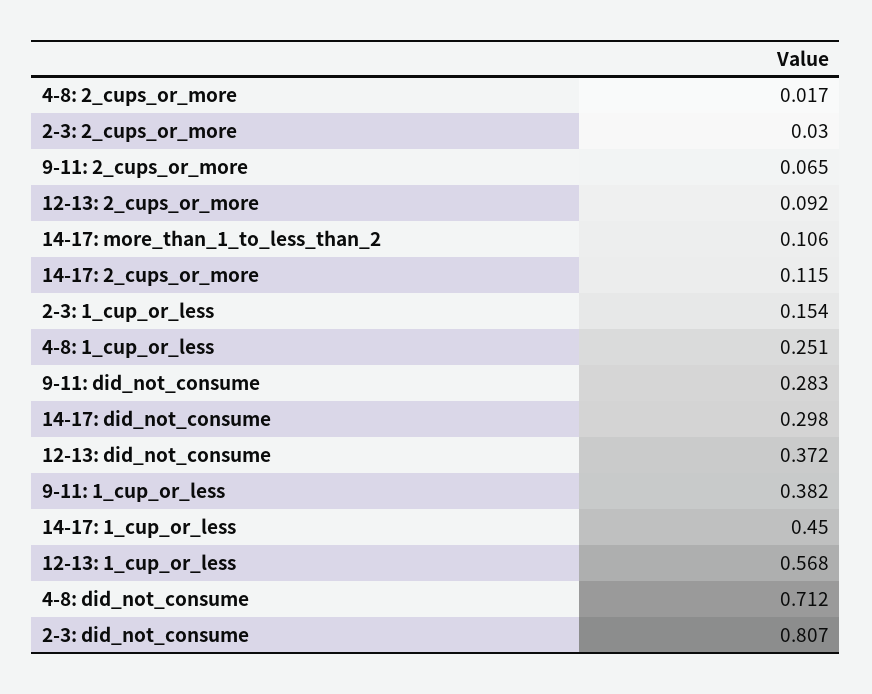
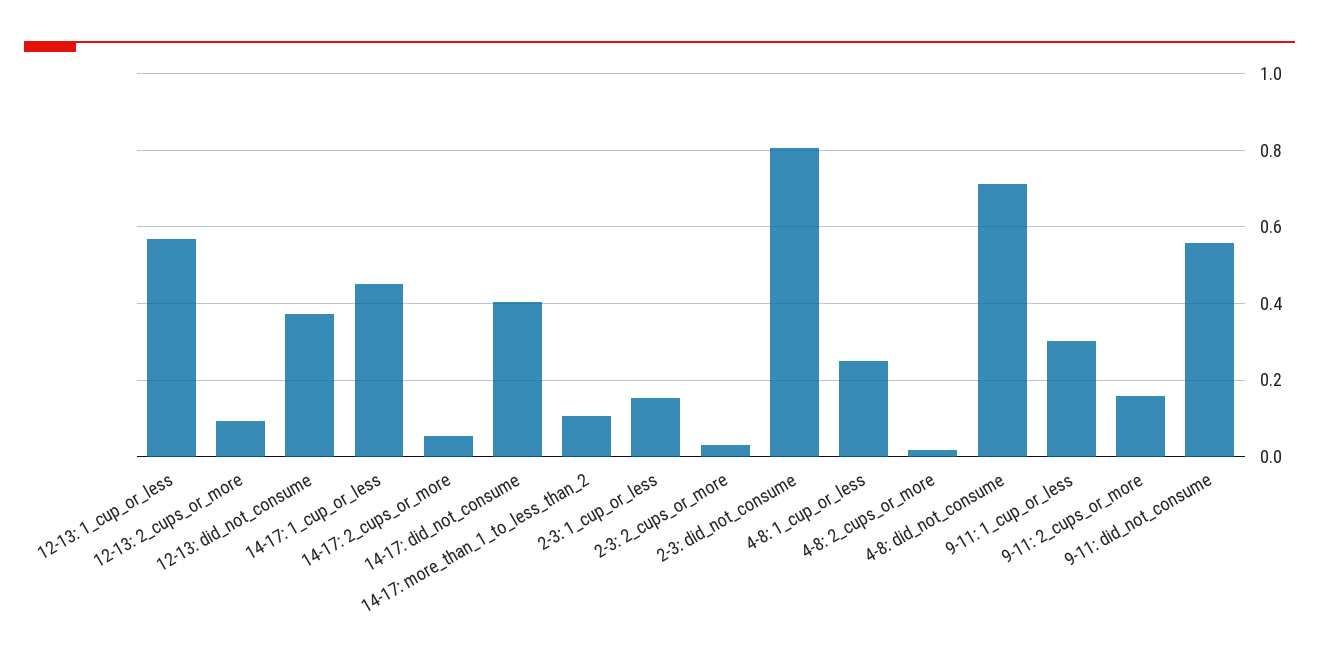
  {
    "4-8: 2_cups_or_more": 0.017,
    "2-3: 2_cups_or_more": 0.03,
-   "9-11: 2_cups_or_more": 0.065,
+   "9-11: 2_cups_or_more": 0.16,
    "12-13: 2_cups_or_more": 0.092,
    "14-17: more_than_1_to_less_than_2": 0.106,
-   "14-17: 2_cups_or_more": 0.115,
+   "14-17: 2_cups_or_more": 0.06,
    "2-3: 1_cup_or_less": 0.154,
    "4-8: 1_cup_or_less": 0.251,
-   "9-11: did_not_consume": 0.283,
+   "9-11: did_not_consume": 0.56,
-   "14-17: did_not_consume": 0.298,
+   "14-17: did_not_consume": 0.4,
    "12-13: did_not_consume": 0.372,
-   "9-11: 1_cup_or_less": 0.382,
+   "9-11: 1_cup_or_less": 0.3,
    "14-17: 1_cup_or_less": 0.45,
    "12-13: 1_cup_or_less": 0.568,
    "4-8: did_not_consume": 0.712,
    "2-3: did_not_consume": 0.807
  }

